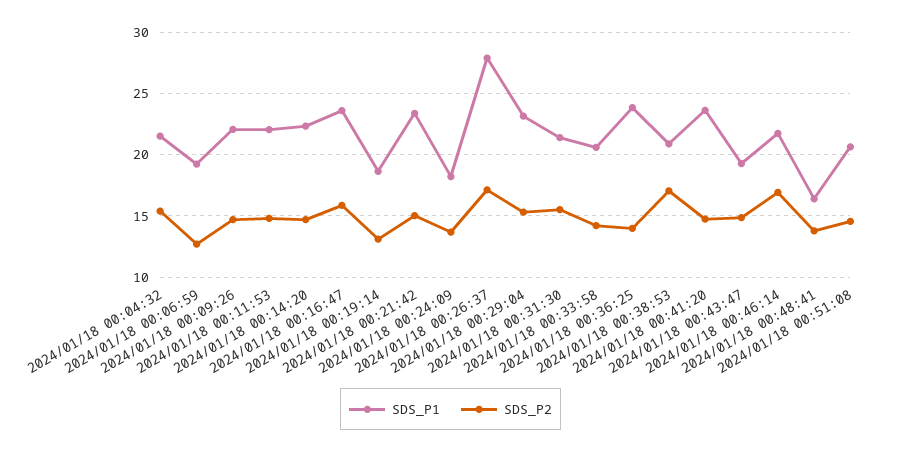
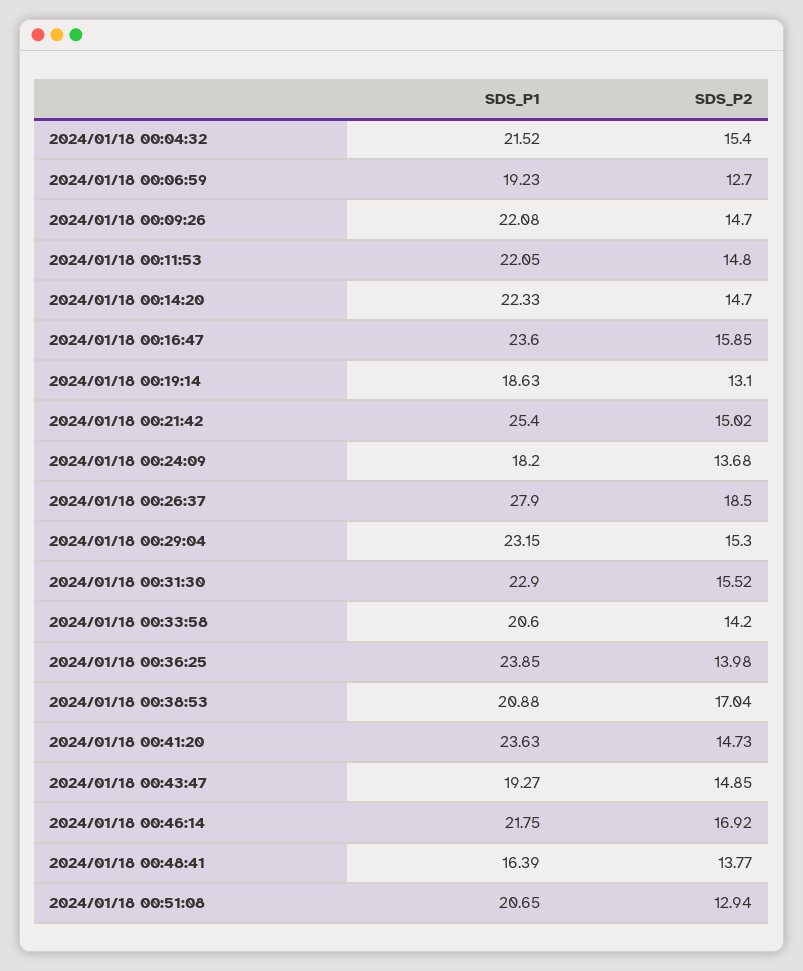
  {
    "SDS_P1": {
      "2024/01/18 00:04:32": 21.52,
      "2024/01/18 00:06:59": 19.23,
      "2024/01/18 00:09:26": 22.08,
      "2024/01/18 00:11:53": 22.05,
      "2024/01/18 00:14:20": 22.33,
      "2024/01/18 00:16:47": 23.6,
      "2024/01/18 00:19:14": 18.63,
-     "2024/01/18 00:21:42": 23.5,
+     "2024/01/18 00:21:42": 25.4,
      "2024/01/18 00:24:09": 18.2,
      "2024/01/18 00:26:37": 27.9,
      "2024/01/18 00:29:04": 23.15,
-     "2024/01/18 00:31:30": 21.5,
+     "2024/01/18 00:31:30": 22.9,
      "2024/01/18 00:33:58": 20.6,
      "2024/01/18 00:36:25": 23.85,
      "2024/01/18 00:38:53": 20.88,
      "2024/01/18 00:41:20": 23.63,
      "2024/01/18 00:43:47": 19.27,
      "2024/01/18 00:46:14": 21.75,
      "2024/01/18 00:48:41": 16.39,
      "2024/01/18 00:51:08": 20.65
    },
    "SDS_P2": {
      "2024/01/18 00:04:32": 15.4,
      "2024/01/18 00:06:59": 12.7,
      "2024/01/18 00:09:26": 14.7,
      "2024/01/18 00:11:53": 14.8,
      "2024/01/18 00:14:20": 14.7,
      "2024/01/18 00:16:47": 15.85,
      "2024/01/18 00:19:14": 13.1,
      "2024/01/18 00:21:42": 15.02,
      "2024/01/18 00:24:09": 13.68,
-     "2024/01/18 00:26:37": 17,
+     "2024/01/18 00:26:37": 18.5,
      "2024/01/18 00:29:04": 15.3,
      "2024/01/18 00:31:30": 15.52,
      "2024/01/18 00:33:58": 14.2,
      "2024/01/18 00:36:25": 13.98,
      "2024/01/18 00:38:53": 17.04,
      "2024/01/18 00:41:20": 14.73,
      "2024/01/18 00:43:47": 14.85,
      "2024/01/18 00:46:14": 16.92,
      "2024/01/18 00:48:41": 13.77,
-     "2024/01/18 00:51:08": 14.5
+     "2024/01/18 00:51:08": 12.94
    }
  }

